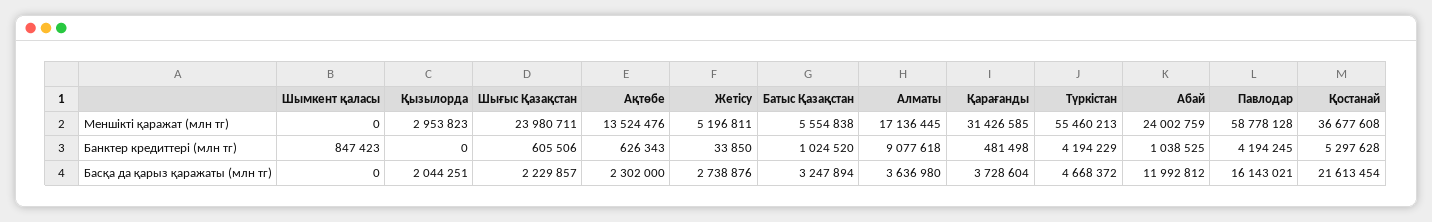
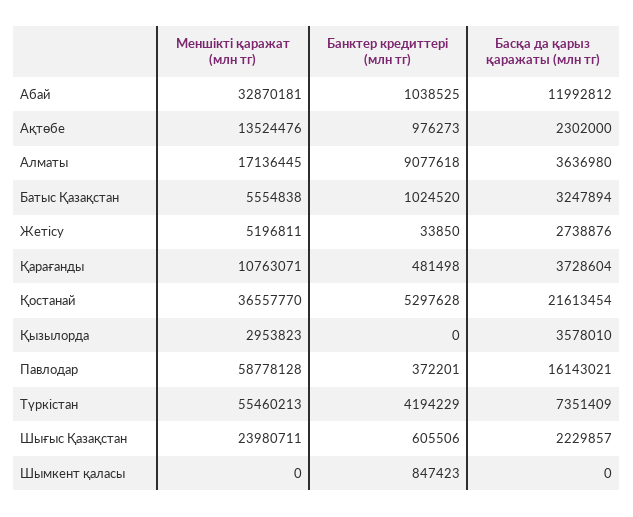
  {
    "Шымкент қаласы": {
      "Меншікті қаражат (млн тг)": 0,
      "Банктер кредиттері (млн тг)": 847423,
      "Басқа да қарыз қаражаты (млн тг)": 0
    },
    "Қызылорда": {
      "Меншікті қаражат (млн тг)": 2953823,
      "Банктер кредиттері (млн тг)": 0,
-     "Басқа да қарыз қаражаты (млн тг)": 2044251
+     "Басқа да қарыз қаражаты (млн тг)": 3578010
    },
    "Шығыс Қазақстан": {
      "Меншікті қаражат (млн тг)": 23980711,
      "Банктер кредиттері (млн тг)": 605506,
      "Басқа да қарыз қаражаты (млн тг)": 2229857
    },
    "Ақтөбе": {
      "Меншікті қаражат (млн тг)": 13524476,
-     "Банктер кредиттері (млн тг)": 626343,
+     "Банктер кредиттері (млн тг)": 976273,
      "Басқа да қарыз қаражаты (млн тг)": 2302000
    },
    "Жетісу": {
      "Меншікті қаражат (млн тг)": 5196811,
      "Банктер кредиттері (млн тг)": 33850,
      "Басқа да қарыз қаражаты (млн тг)": 2738876
    },
    "Батыс Қазақстан": {
      "Меншікті қаражат (млн тг)": 5554838,
      "Банктер кредиттері (млн тг)": 1024520,
      "Басқа да қарыз қаражаты (млн тг)": 3247894
    },
    "Алматы": {
      "Меншікті қаражат (млн тг)": 17136445,
      "Банктер кредиттері (млн тг)": 9077618,
      "Басқа да қарыз қаражаты (млн тг)": 3636980
    },
    "Қарағанды": {
-     "Меншікті қаражат (млн тг)": 31426585,
+     "Меншікті қаражат (млн тг)": 10763071,
      "Банктер кредиттері (млн тг)": 481498,
      "Басқа да қарыз қаражаты (млн тг)": 3728604
    },
    "Түркістан": {
      "Меншікті қаражат (млн тг)": 55460213,
      "Банктер кредиттері (млн тг)": 4194229,
-     "Басқа да қарыз қаражаты (млн тг)": 4668372
+     "Басқа да қарыз қаражаты (млн тг)": 7351409
    },
    "Абай": {
-     "Меншікті қаражат (млн тг)": 24002759,
+     "Меншікті қаражат (млн тг)": 32870181,
      "Банктер кредиттері (млн тг)": 1038525,
      "Басқа да қарыз қаражаты (млн тг)": 11992812
    },
    "Павлодар": {
      "Меншікті қаражат (млн тг)": 58778128,
-     "Банктер кредиттері (млн тг)": 4194245,
+     "Банктер кредиттері (млн тг)": 372201,
      "Басқа да қарыз қаражаты (млн тг)": 16143021
    },
    "Қостанай": {
-     "Меншікті қаражат (млн тг)": 36677608,
+     "Меншікті қаражат (млн тг)": 36557770,
      "Банктер кредиттері (млн тг)": 5297628,
      "Басқа да қарыз қаражаты (млн тг)": 21613454
    }
  }

